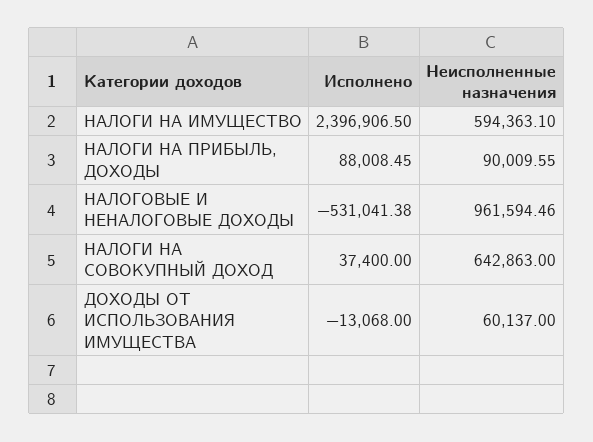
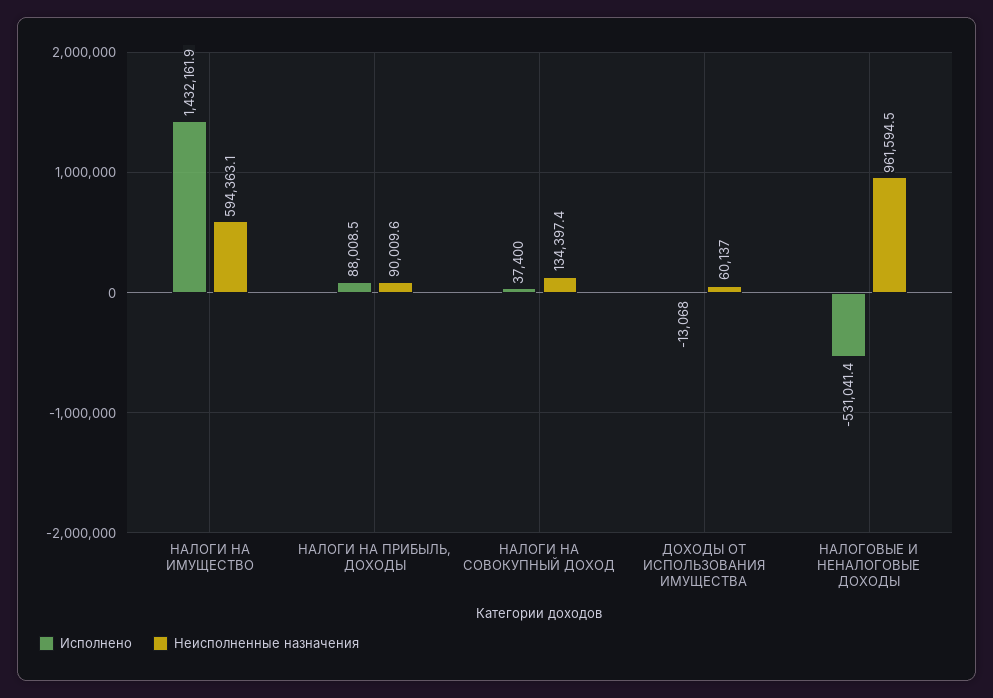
  {
    "Исполнено": {
-     "НАЛОГИ НА ИМУЩЕСТВО": 2396906.5,
+     "НАЛОГИ НА ИМУЩЕСТВО": 1432161.9,
      "НАЛОГИ НА ПРИБЫЛЬ, ДОХОДЫ": 88008.45,
      "НАЛОГОВЫЕ И НЕНАЛОГОВЫЕ ДОХОДЫ": -531041.38,
      "НАЛОГИ НА СОВОКУПНЫЙ ДОХОД": 37400,
      "ДОХОДЫ ОТ ИСПОЛЬЗОВАНИЯ ИМУЩЕСТВА": -13068
    },
    "Неисполненные назначения": {
      "НАЛОГИ НА ИМУЩЕСТВО": 594363.1,
      "НАЛОГИ НА ПРИБЫЛЬ, ДОХОДЫ": 90009.55,
      "НАЛОГОВЫЕ И НЕНАЛОГОВЫЕ ДОХОДЫ": 961594.46,
-     "НАЛОГИ НА СОВОКУПНЫЙ ДОХОД": 642863,
+     "НАЛОГИ НА СОВОКУПНЫЙ ДОХОД": 134397.4,
      "ДОХОДЫ ОТ ИСПОЛЬЗОВАНИЯ ИМУЩЕСТВА": 60137
    }
  }

